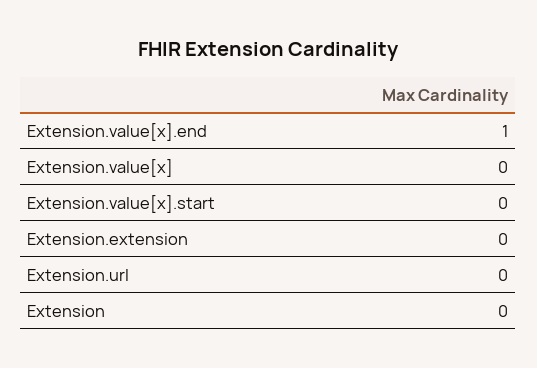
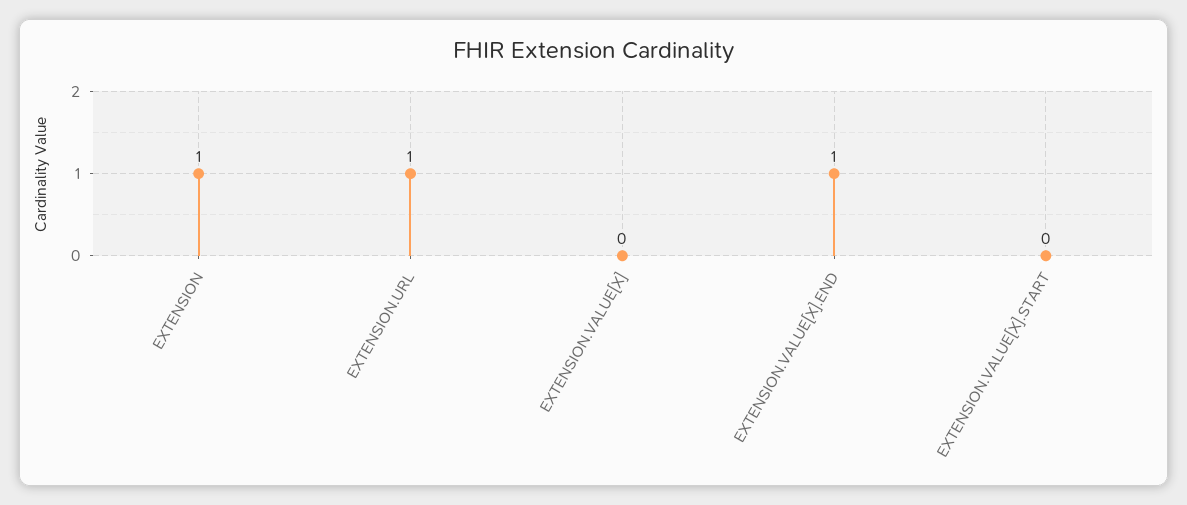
  {
    "Extension.value[x].end": 1,
    "Extension.value[x]": 0,
    "Extension.value[x].start": 0,
-   "Extension.extension": 0,
-   "Extension.url": 0,
+   "Extension.url": 1,
-   "Extension": 0
+   "Extension": 1
  }

